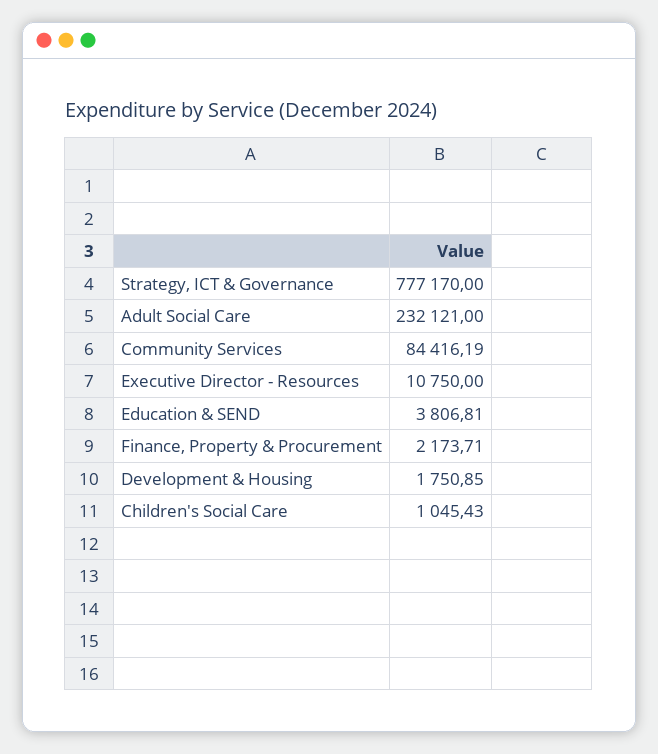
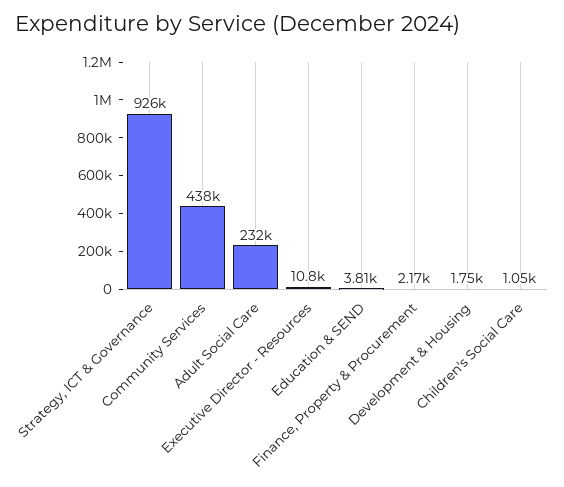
  {
-   "Strategy, ICT & Governance": 777170,
+   "Strategy, ICT & Governance": 926000,
    "Adult Social Care": 232121,
-   "Community Services": 84416.19,
+   "Community Services": 438000,
    "Executive Director - Resources": 10750,
    "Education & SEND": 3806.81,
    "Finance, Property & Procurement": 2173.71,
    "Development & Housing": 1750.85,
    "Children's Social Care": 1045.43
  }

